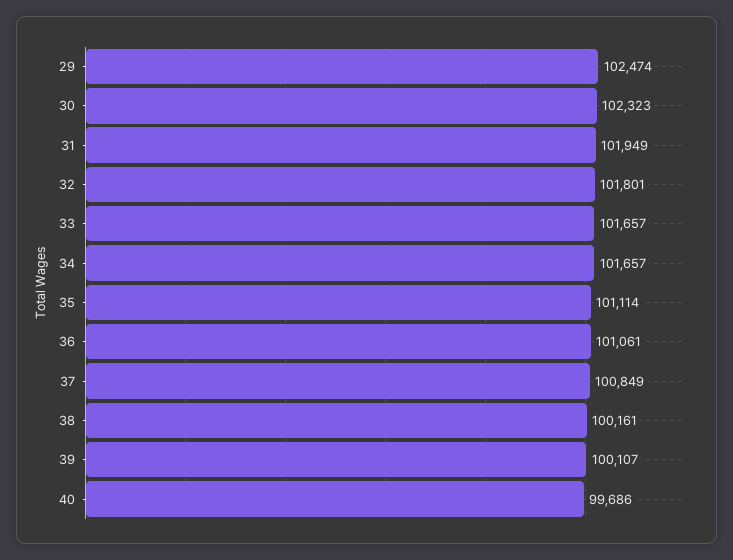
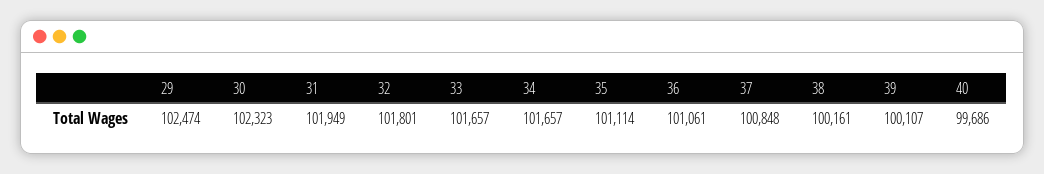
  {
    "29": 102474,
    "30": 102323,
    "31": 101949,
    "32": 101801,
    "33": 101657,
    "34": 101657,
    "35": 101114,
    "36": 101061,
-   "37": 100849,
+   "37": 100848,
    "38": 100161,
    "39": 100107,
    "40": 99686
  }

